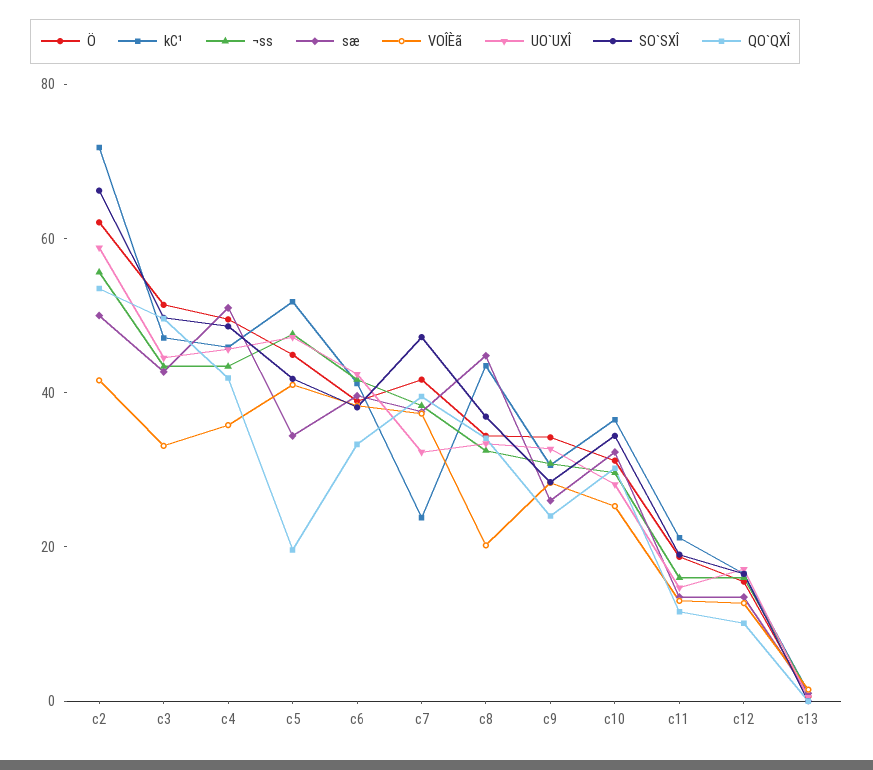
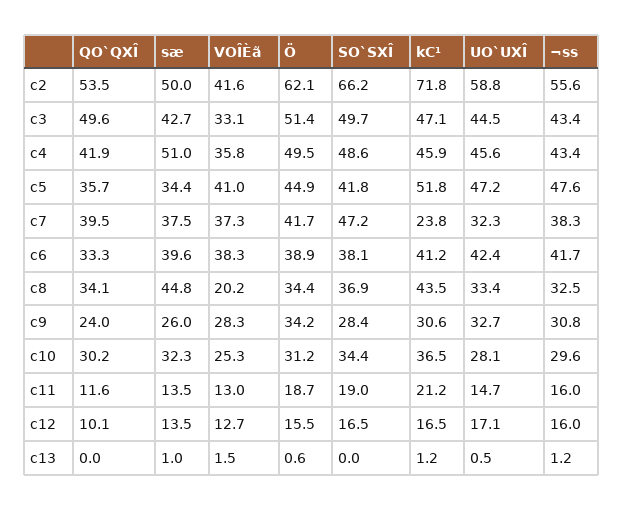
  {
    "Ö": {
      "c2": 62.1,
      "c3": 51.4,
      "c4": 49.5,
      "c5": 44.9,
      "c6": 38.9,
      "c7": 41.7,
      "c8": 34.4,
      "c9": 34.2,
      "c10": 31.2,
      "c11": 18.7,
      "c12": 15.5,
      "c13": 0.6
    },
    "kC¹": {
      "c2": 71.8,
      "c3": 47.1,
      "c4": 45.9,
      "c5": 51.8,
      "c6": 41.2,
      "c7": 23.8,
      "c8": 43.5,
      "c9": 30.6,
      "c10": 36.5,
      "c11": 21.2,
      "c12": 16.5,
      "c13": 1.2
    },
    "¬ss": {
      "c2": 55.6,
      "c3": 43.4,
      "c4": 43.4,
      "c5": 47.6,
      "c6": 41.7,
      "c7": 38.3,
      "c8": 32.5,
      "c9": 30.8,
      "c10": 29.6,
      "c11": 16,
      "c12": 16,
      "c13": 1.2
    },
    "sæ": {
      "c2": 50,
      "c3": 42.7,
      "c4": 51,
      "c5": 34.4,
      "c6": 39.6,
      "c7": 37.5,
      "c8": 44.8,
      "c9": 26,
      "c10": 32.3,
      "c11": 13.5,
      "c12": 13.5,
      "c13": 1
    },
    "VOÎÈã": {
      "c2": 41.6,
      "c3": 33.1,
      "c4": 35.8,
      "c5": 41,
      "c6": 38.3,
      "c7": 37.3,
      "c8": 20.2,
      "c9": 28.3,
      "c10": 25.3,
      "c11": 13,
      "c12": 12.7,
      "c13": 1.5
    },
    "UO`UXÎ": {
      "c2": 58.8,
      "c3": 44.5,
      "c4": 45.6,
      "c5": 47.2,
      "c6": 42.4,
      "c7": 32.3,
      "c8": 33.4,
      "c9": 32.7,
      "c10": 28.1,
      "c11": 14.7,
      "c12": 17.1,
      "c13": 0.5
    },
    "SO`SXÎ": {
      "c2": 66.2,
      "c3": 49.7,
      "c4": 48.6,
      "c5": 41.8,
      "c6": 38.1,
      "c7": 47.2,
      "c8": 36.9,
      "c9": 28.4,
      "c10": 34.4,
      "c11": 19,
      "c12": 16.5,
      "c13": 0
    },
    "QO`QXÎ": {
      "c2": 53.5,
      "c3": 49.6,
      "c4": 41.9,
-     "c5": 20,
+     "c5": 35.7,
      "c6": 33.3,
      "c7": 39.5,
      "c8": 34.1,
      "c9": 24,
      "c10": 30.2,
      "c11": 11.6,
      "c12": 10.1,
      "c13": 0
    }
  }

